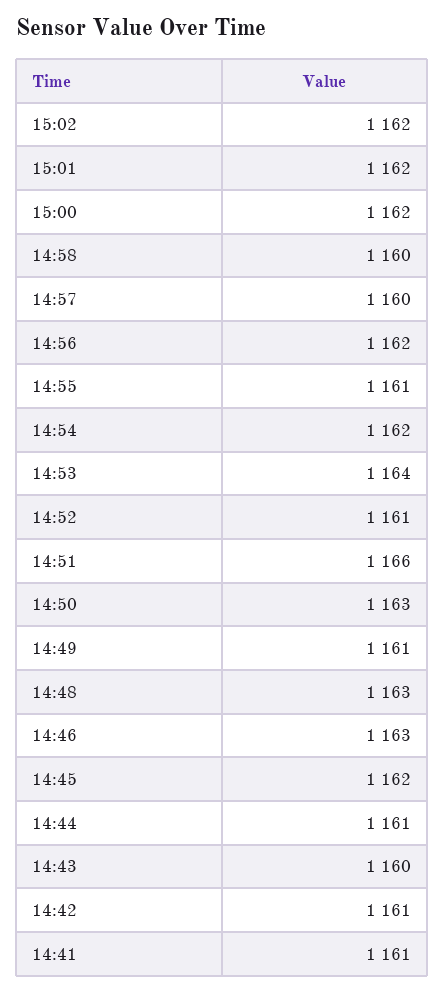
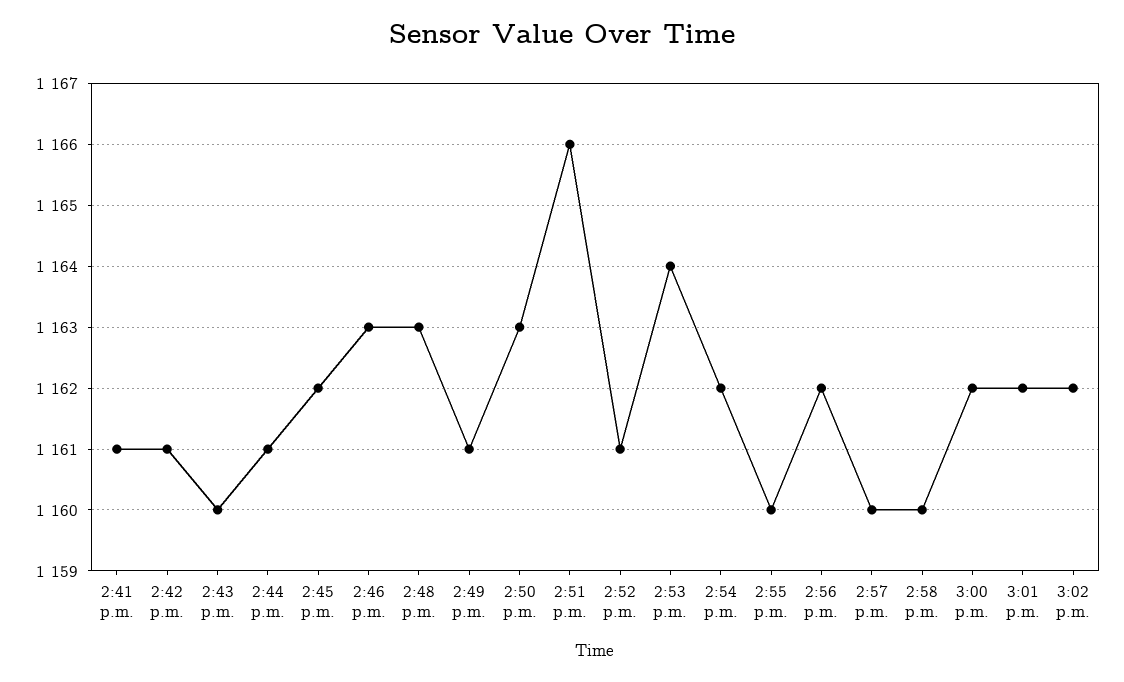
  {
    "15:02": 1162,
    "15:01": 1162,
    "15:00": 1162,
    "14:58": 1160,
    "14:57": 1160,
    "14:56": 1162,
-   "14:55": 1161,
+   "14:55": 1160,
    "14:54": 1162,
    "14:53": 1164,
    "14:52": 1161,
    "14:51": 1166,
    "14:50": 1163,
    "14:49": 1161,
    "14:48": 1163,
    "14:46": 1163,
    "14:45": 1162,
    "14:44": 1161,
    "14:43": 1160,
    "14:42": 1161,
    "14:41": 1161
  }

